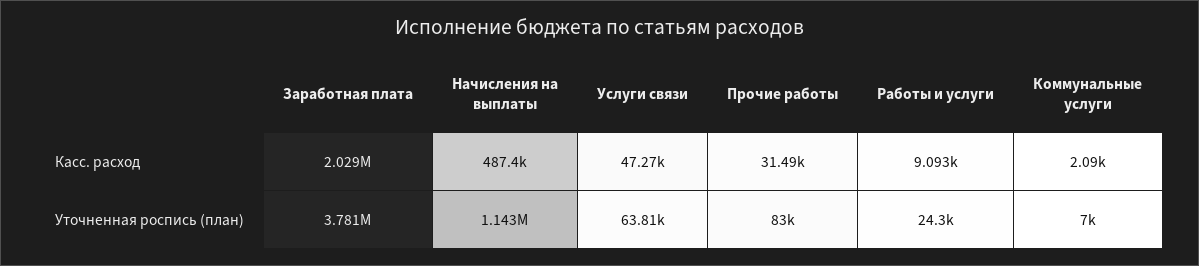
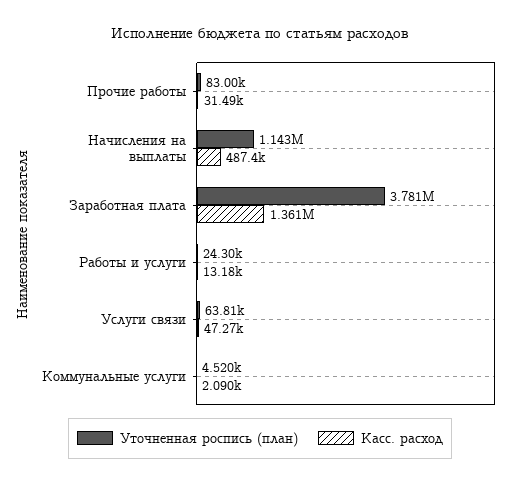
  {
    "Касс. расход": {
-     "Заработная плата": 2029000,
+     "Заработная плата": 1361000,
      "Начисления на выплаты": 487400,
      "Услуги связи": 47270,
      "Прочие работы": 31490,
-     "Работы и услуги": 9093,
+     "Работы и услуги": 13180,
      "Коммунальные услуги": 2090
    },
    "Уточненная роспись (план)": {
      "Заработная плата": 3781000,
      "Начисления на выплаты": 1143000,
      "Услуги связи": 63810,
      "Прочие работы": 83000,
      "Работы и услуги": 24300,
-     "Коммунальные услуги": 7000
+     "Коммунальные услуги": 4520
    }
  }

